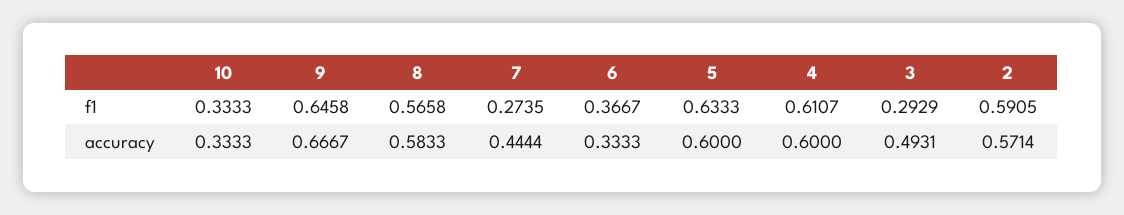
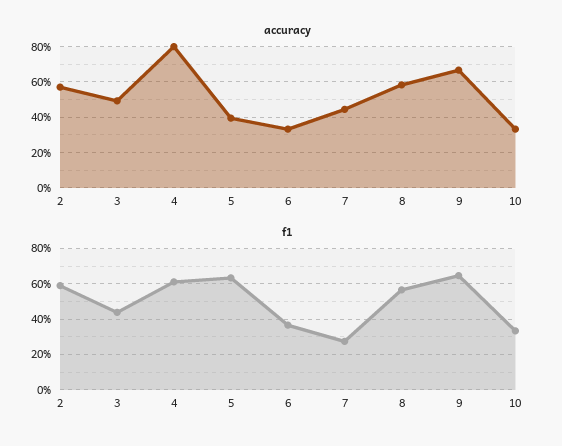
  {
    "f1": {
      "10": 0.3333,
      "9": 0.6458,
      "8": 0.5658,
      "7": 0.2735,
      "6": 0.3667,
      "5": 0.6333,
      "4": 0.6107,
-     "3": 0.2929,
+     "3": 0.45,
      "2": 0.5905
    },
    "accuracy": {
      "10": 0.3333,
      "9": 0.6667,
      "8": 0.5833,
      "7": 0.4444,
      "6": 0.3333,
-     "5": 0.6,
+     "5": 0.4,
-     "4": 0.6,
+     "4": 0.8,
      "3": 0.4931,
      "2": 0.5714
    }
  }

